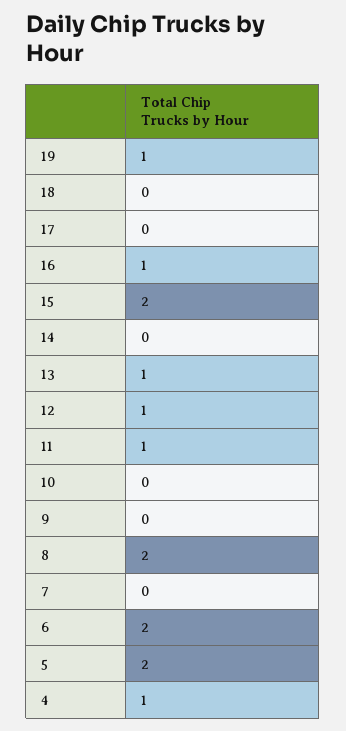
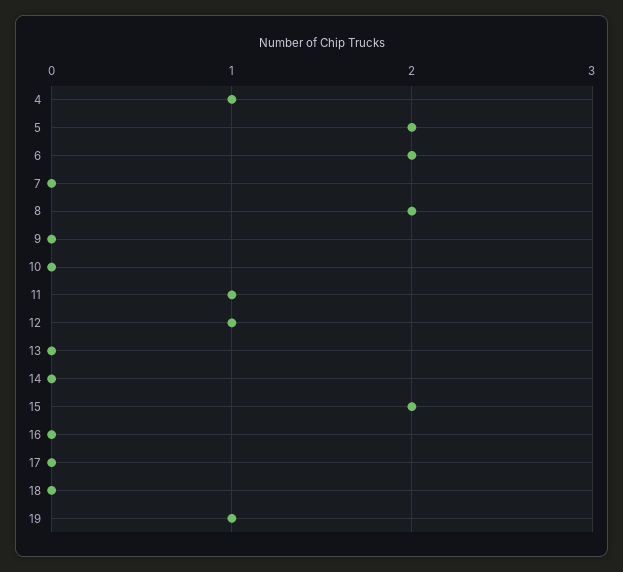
  {
    "19": 1,
    "18": 0,
    "17": 0,
-   "16": 1,
+   "16": 0,
    "15": 2,
    "14": 0,
-   "13": 1,
+   "13": 0,
    "12": 1,
    "11": 1,
    "10": 0,
    "9": 0,
    "8": 2,
    "7": 0,
    "6": 2,
    "5": 2,
    "4": 1
  }

